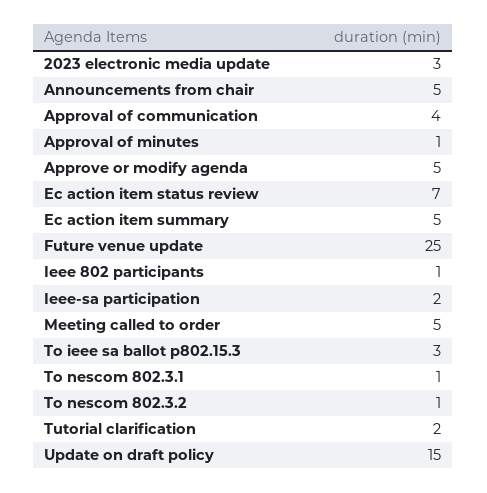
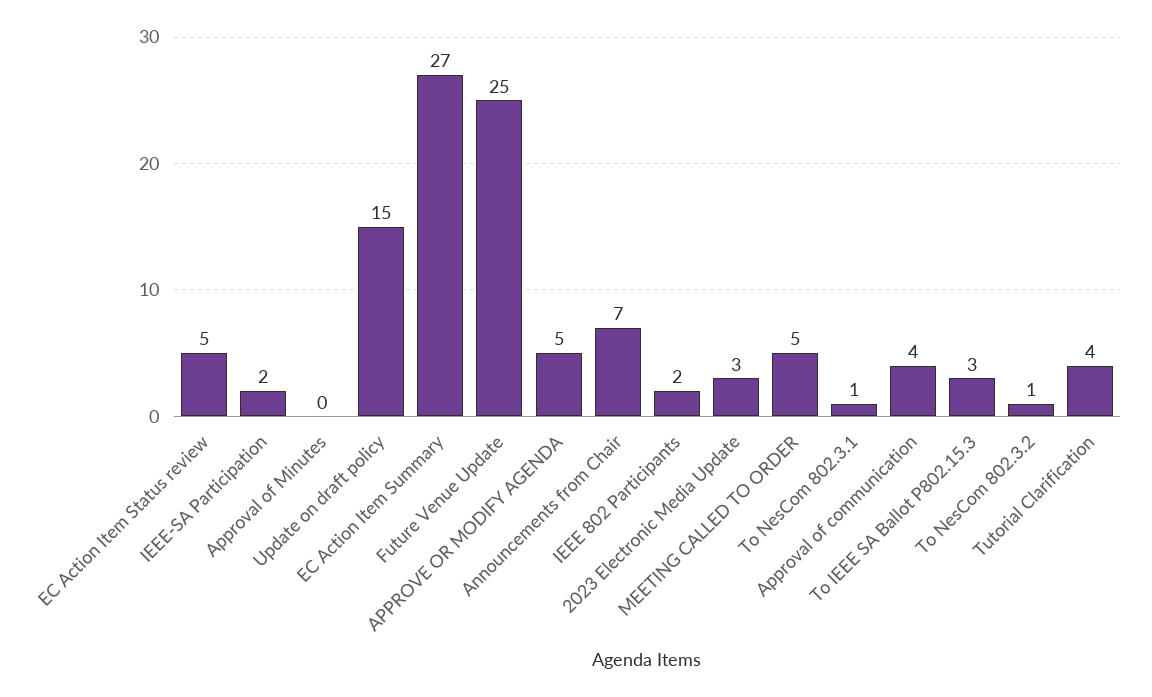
  {
    "2023 electronic media update": 3,
-   "Announcements from chair": 5,
+   "Announcements from chair": 7,
    "Approval of communication": 4,
-   "Approval of minutes": 1,
+   "Approval of minutes": 0,
    "Approve or modify agenda": 5,
-   "Ec action item status review": 7,
+   "Ec action item status review": 5,
-   "Ec action item summary": 5,
+   "Ec action item summary": 27,
    "Future venue update": 25,
-   "Ieee 802 participants": 1,
+   "Ieee 802 participants": 2,
    "Ieee-sa participation": 2,
    "Meeting called to order": 5,
    "To ieee sa ballot p802.15.3": 3,
    "To nescom 802.3.1": 1,
    "To nescom 802.3.2": 1,
-   "Tutorial clarification": 2,
+   "Tutorial clarification": 4,
    "Update on draft policy": 15
  }

